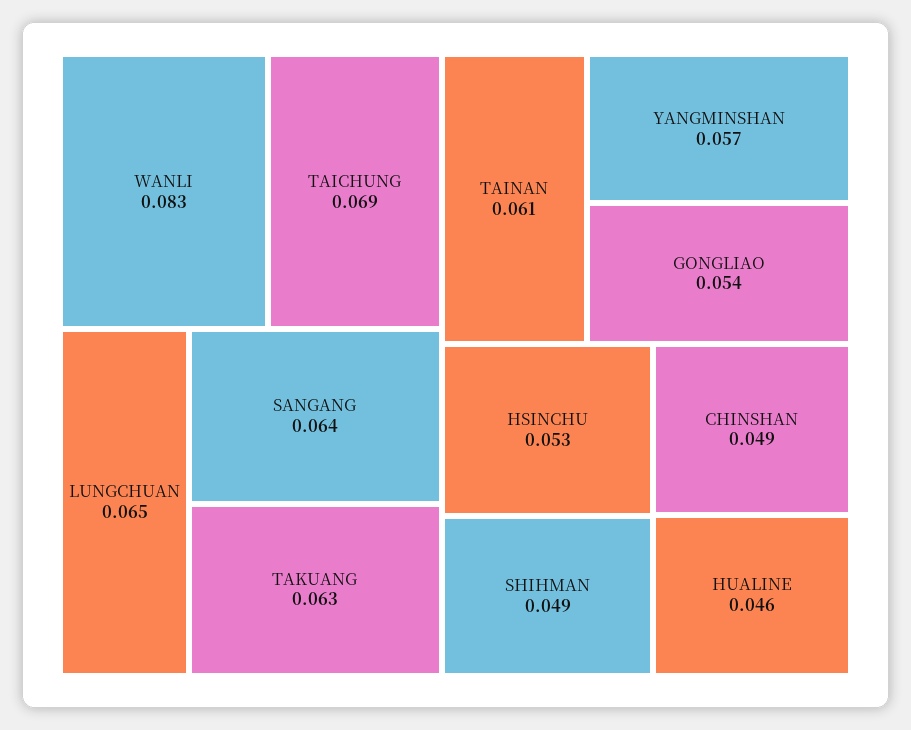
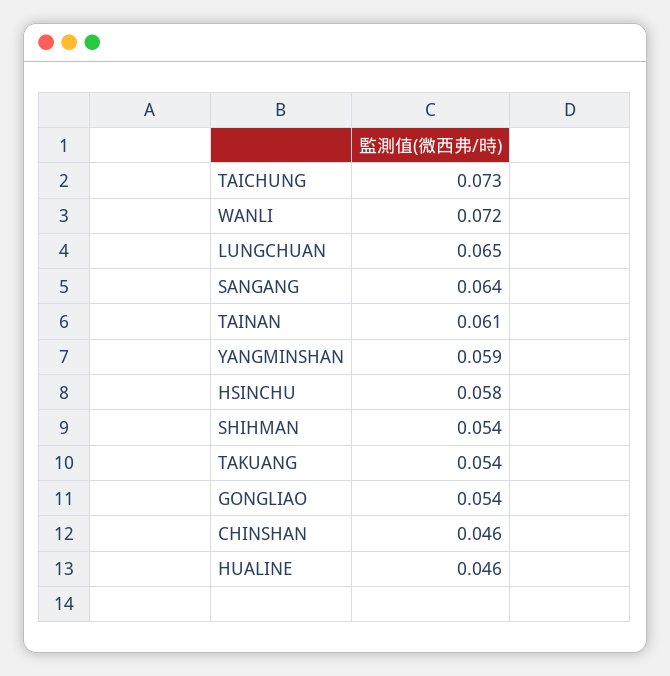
  {
-   "WANLI": 0.083,
+   "WANLI": 0.072,
-   "TAICHUNG": 0.069,
+   "TAICHUNG": 0.073,
    "LUNGCHUAN": 0.065,
    "SANGANG": 0.064,
-   "TAKUANG": 0.063,
+   "TAKUANG": 0.054,
    "TAINAN": 0.061,
-   "YANGMINSHAN": 0.057,
+   "YANGMINSHAN": 0.059,
    "GONGLIAO": 0.054,
-   "HSINCHU": 0.053,
+   "HSINCHU": 0.058,
-   "SHIHMAN": 0.049,
+   "SHIHMAN": 0.054,
-   "CHINSHAN": 0.049,
+   "CHINSHAN": 0.046,
    "HUALINE": 0.046
  }

